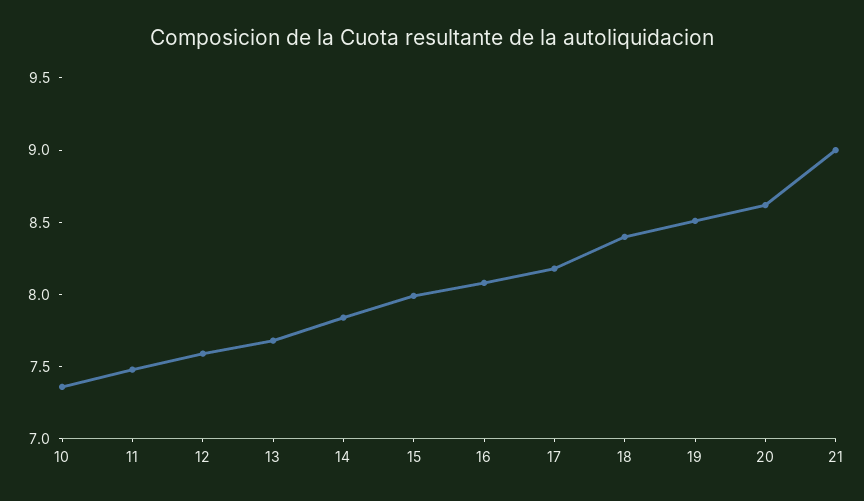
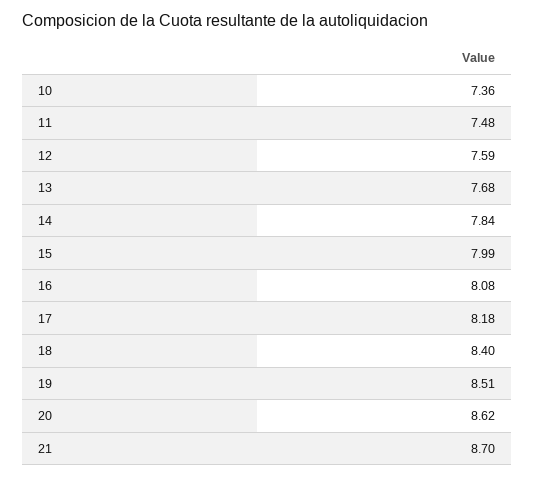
  {
    "10": 7.36,
    "11": 7.48,
    "12": 7.59,
    "13": 7.68,
    "14": 7.84,
    "15": 7.99,
    "16": 8.08,
    "17": 8.18,
    "18": 8.4,
    "19": 8.51,
    "20": 8.62,
-   "21": 9
+   "21": 8.7
  }

